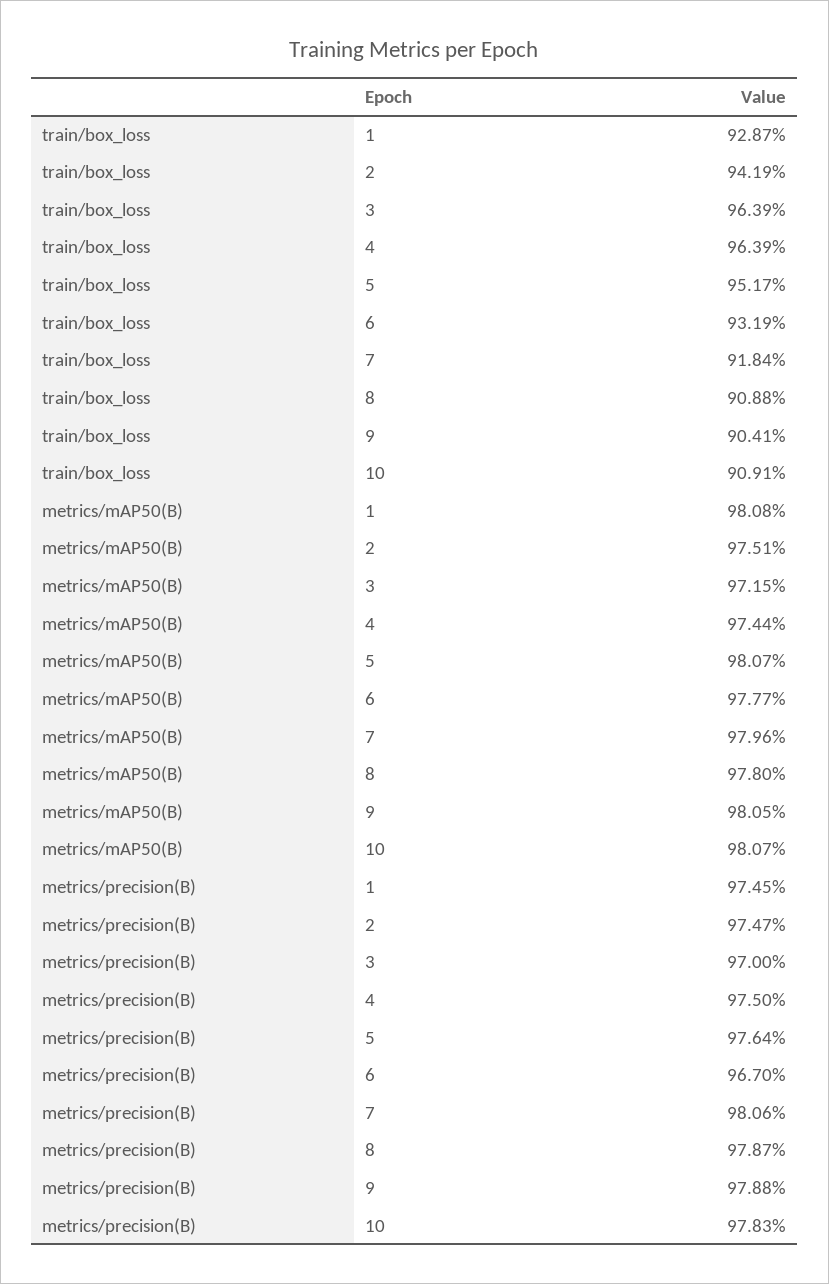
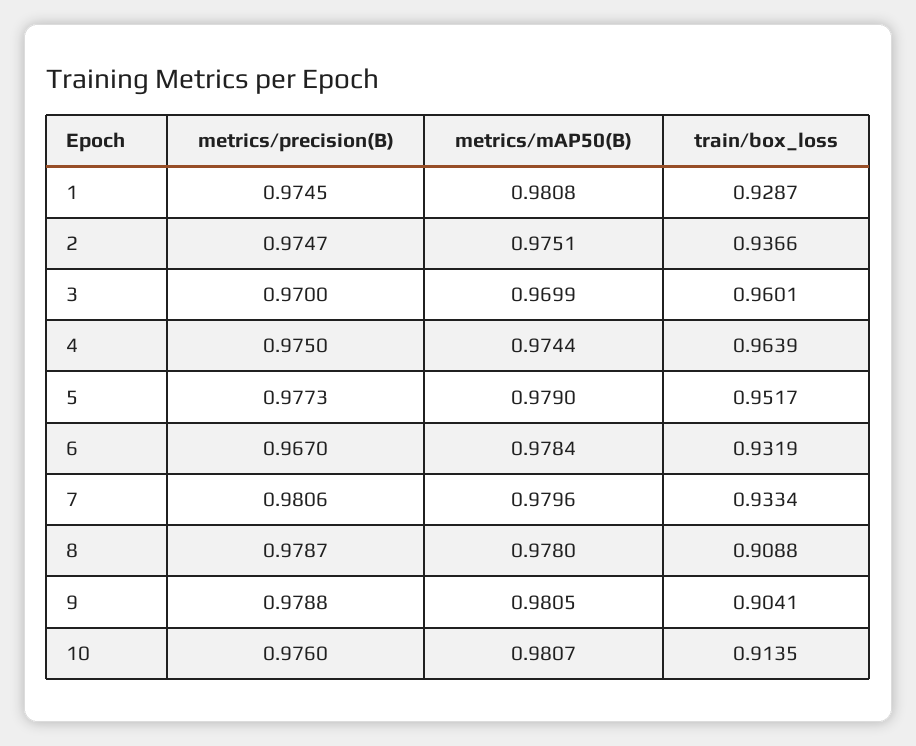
  {
    "train/box_loss": {
      "1": 0.9287,
-     "2": 0.9419,
+     "2": 0.9366,
-     "3": 0.9639,
+     "3": 0.9601,
      "4": 0.9639,
      "5": 0.9517,
      "6": 0.9319,
-     "7": 0.9184,
+     "7": 0.9334,
      "8": 0.9088,
      "9": 0.9041,
-     "10": 0.9091
+     "10": 0.9135
    },
    "metrics/mAP50(B)": {
      "1": 0.9808,
      "2": 0.9751,
-     "3": 0.9715,
+     "3": 0.9699,
      "4": 0.9744,
-     "5": 0.9807,
+     "5": 0.979,
-     "6": 0.9777,
+     "6": 0.9784,
      "7": 0.9796,
      "8": 0.978,
      "9": 0.9805,
      "10": 0.9807
    },
    "metrics/precision(B)": {
      "1": 0.9745,
      "2": 0.9747,
      "3": 0.97,
      "4": 0.975,
-     "5": 0.9764,
+     "5": 0.9773,
      "6": 0.967,
      "7": 0.9806,
      "8": 0.9787,
      "9": 0.9788,
-     "10": 0.9783
+     "10": 0.976
    }
  }

